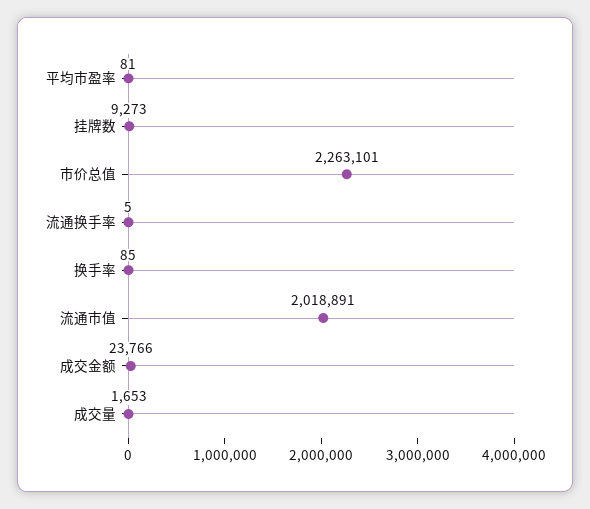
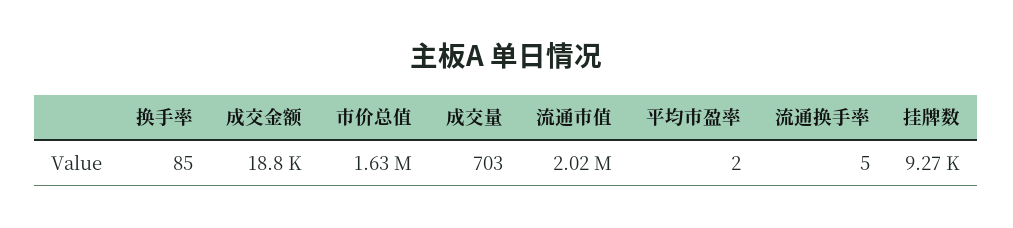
  {
-   "平均市盈率": 81,
+   "平均市盈率": 2,
    "挂牌数": 9273,
-   "市价总值": 2263101,
+   "市价总值": 1630000,
    "流通换手率": 5,
    "换手率": 85,
    "流通市值": 2018891,
-   "成交金额": 23766,
+   "成交金额": 18800,
-   "成交量": 1653
+   "成交量": 703
  }

